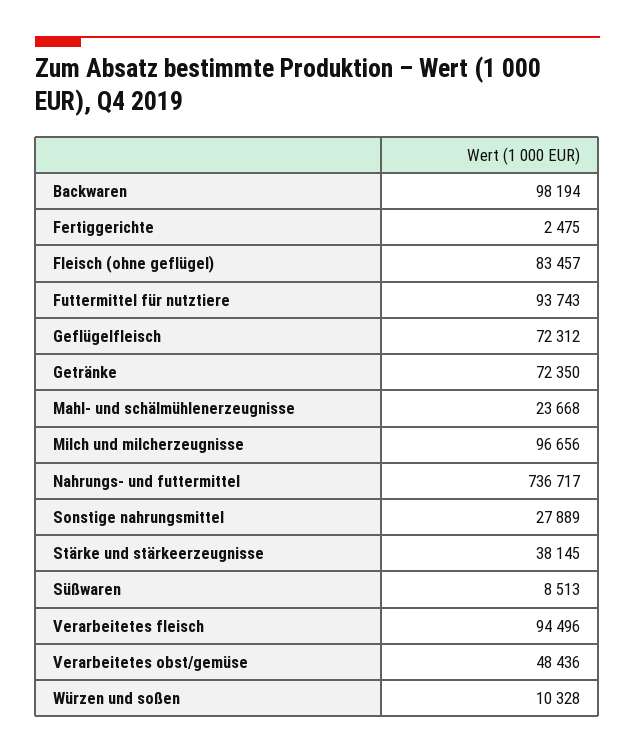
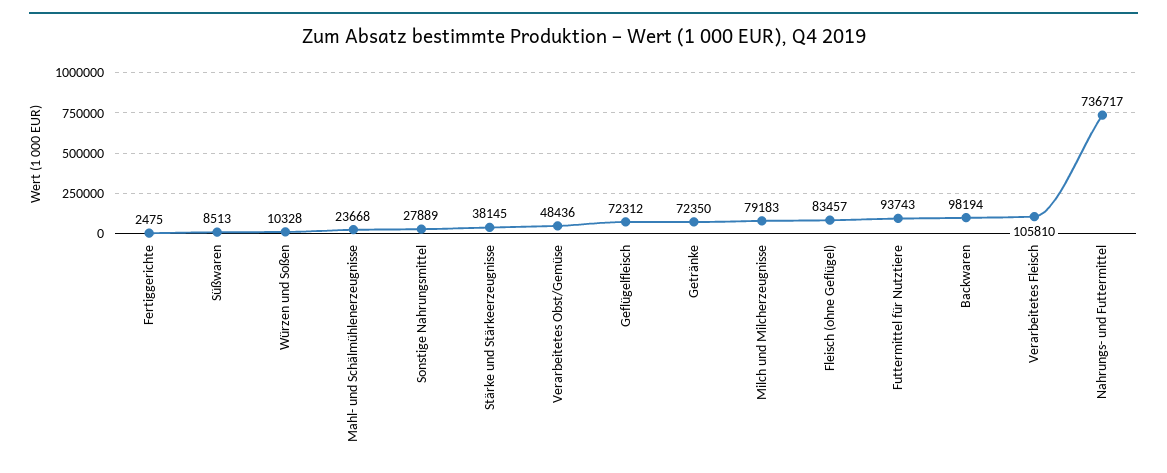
  {
    "Backwaren": 98194,
    "Fertiggerichte": 2475,
    "Fleisch (ohne geflügel)": 83457,
    "Futtermittel für nutztiere": 93743,
    "Geflügelfleisch": 72312,
    "Getränke": 72350,
    "Mahl- und schälmühlenerzeugnisse": 23668,
-   "Milch und milcherzeugnisse": 96656,
+   "Milch und milcherzeugnisse": 79183,
    "Nahrungs- und futtermittel": 736717,
    "Sonstige nahrungsmittel": 27889,
    "Stärke und stärkeerzeugnisse": 38145,
    "Süßwaren": 8513,
-   "Verarbeitetes fleisch": 94496,
+   "Verarbeitetes fleisch": 105810,
    "Verarbeitetes obst/gemüse": 48436,
    "Würzen und soßen": 10328
  }

